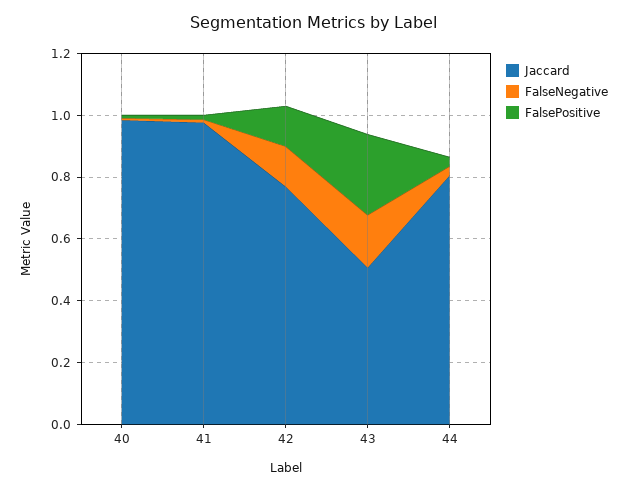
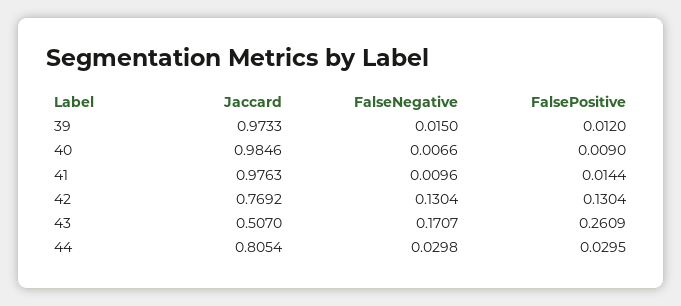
  {
    "Jaccard": {
      "40": 0.9846,
      "41": 0.9763,
      "42": 0.7692,
      "43": 0.507,
-     "44": 0.8054
+     "44": 0.8054,
+     "39": 0.9733
    },
    "FalseNegative": {
      "40": 0.0066,
      "41": 0.0096,
      "42": 0.1304,
      "43": 0.1707,
-     "44": 0.0298
+     "44": 0.0298,
+     "39": 0.015
    },
    "FalsePositive": {
      "40": 0.009,
      "41": 0.0144,
      "42": 0.1304,
      "43": 0.2609,
-     "44": 0.0295
+     "44": 0.0295,
+     "39": 0.012
    }
  }

